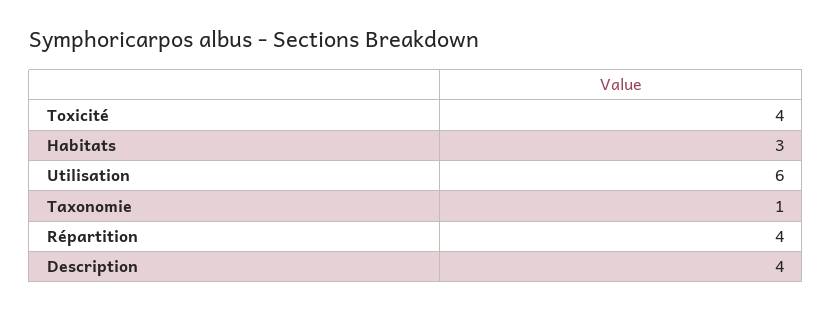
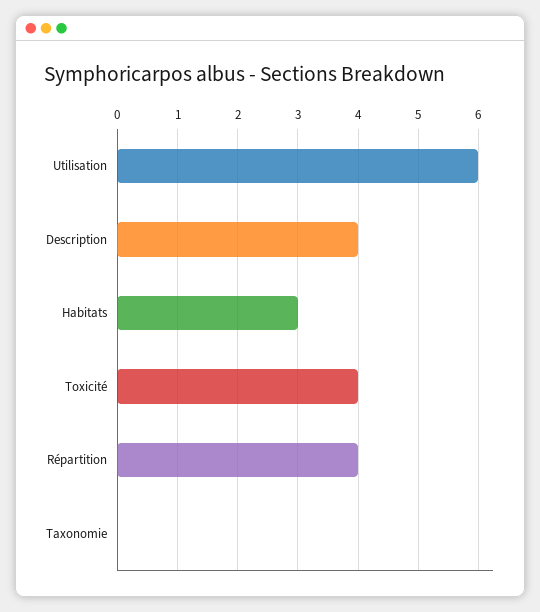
  {
    "Toxicité": 4,
    "Habitats": 3,
    "Utilisation": 6,
-   "Taxonomie": 1,
+   "Taxonomie": 0,
    "Répartition": 4,
    "Description": 4
  }

